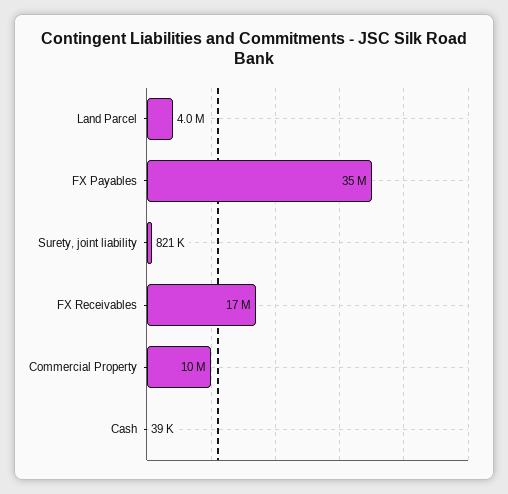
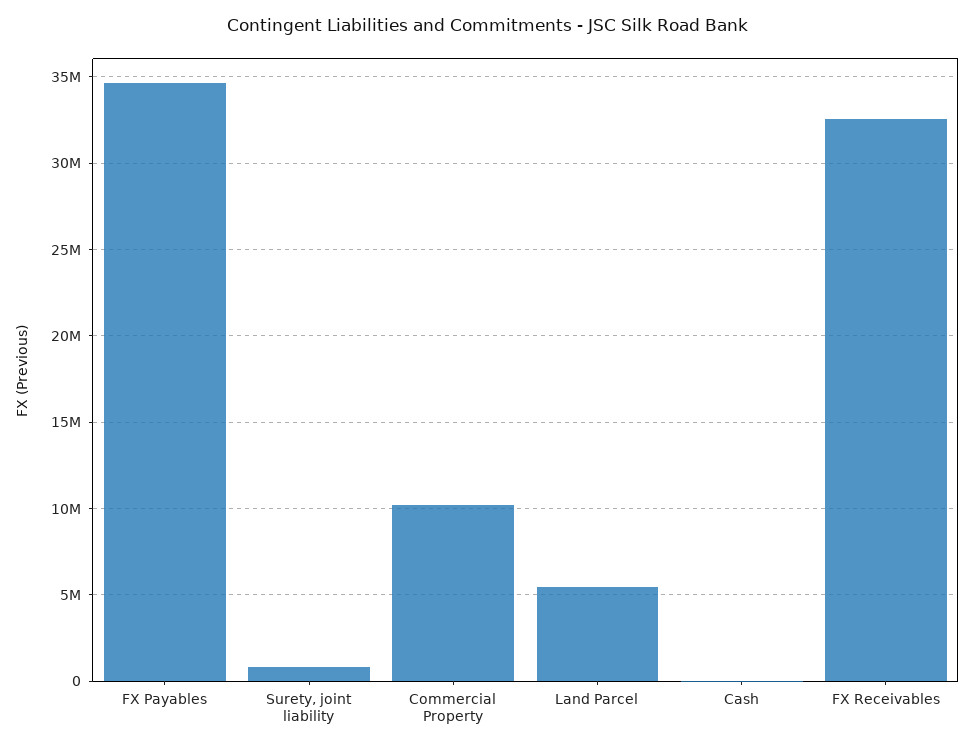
  {
-   "Land Parcel": 4000000,
+   "Land Parcel": 5500000,
    "FX Payables": 35000000,
    "Surety, joint liability": 821000,
-   "FX Receivables": 17000000,
+   "FX Receivables": 32500000,
    "Commercial Property": 10000000,
    "Cash": 39000
  }

